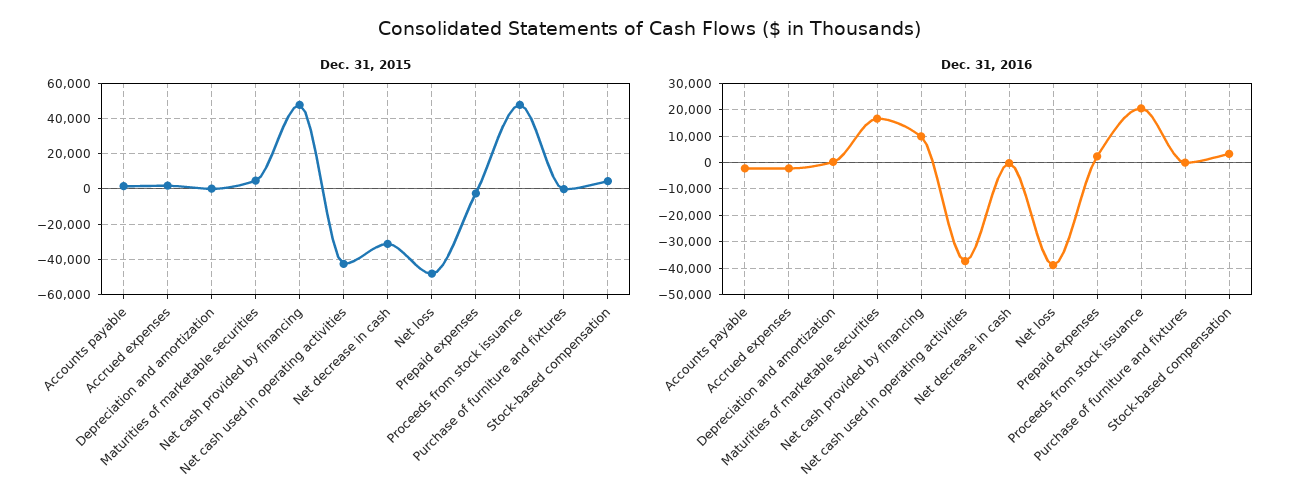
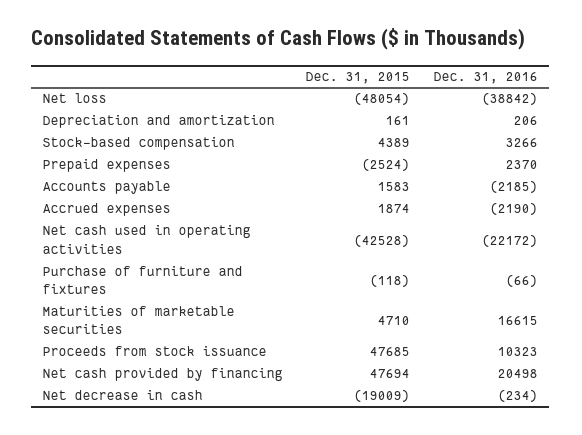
  {
    "Dec. 31, 2015": {
      "Accounts payable": 1583,
      "Accrued expenses": 1874,
      "Depreciation and amortization": 161,
      "Maturities of marketable securities": 4710,
      "Net cash provided by financing": 47694,
      "Net cash used in operating activities": -42528,
-     "Net decrease in cash": -30000,
+     "Net decrease in cash": -19009,
      "Net loss": -48054,
      "Prepaid expenses": -2524,
      "Proceeds from stock issuance": 47685,
      "Purchase of furniture and fixtures": -118,
      "Stock-based compensation": 4389
    },
    "Dec. 31, 2016": {
      "Accounts payable": -2185,
      "Accrued expenses": -2190,
      "Depreciation and amortization": 206,
      "Maturities of marketable securities": 16615,
-     "Net cash provided by financing": 10000,
+     "Net cash provided by financing": 20498,
-     "Net cash used in operating activities": -37500,
+     "Net cash used in operating activities": -22172,
      "Net decrease in cash": -234,
      "Net loss": -38842,
      "Prepaid expenses": 2370,
-     "Proceeds from stock issuance": 20000,
+     "Proceeds from stock issuance": 10323,
      "Purchase of furniture and fixtures": -66,
      "Stock-based compensation": 3266
    }
  }

